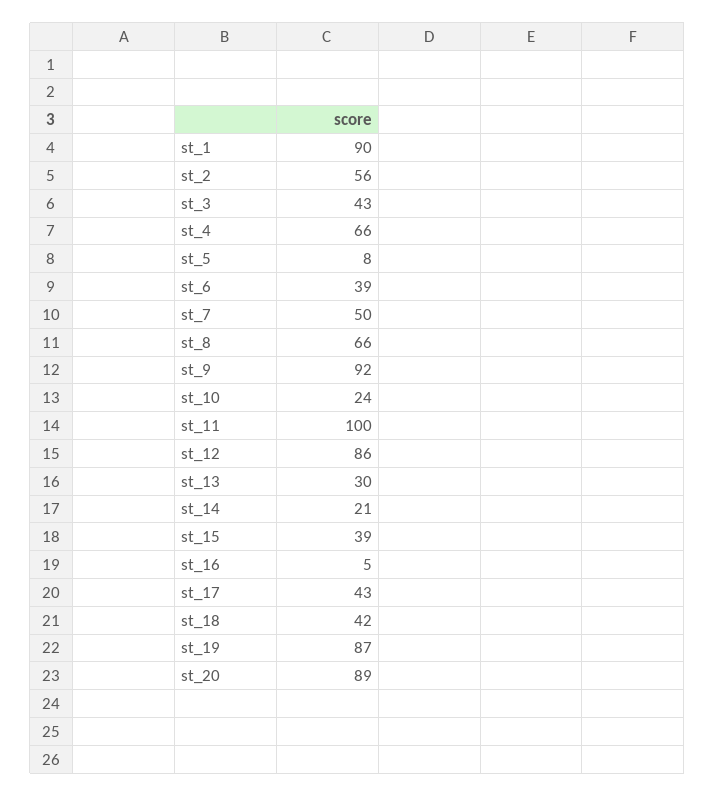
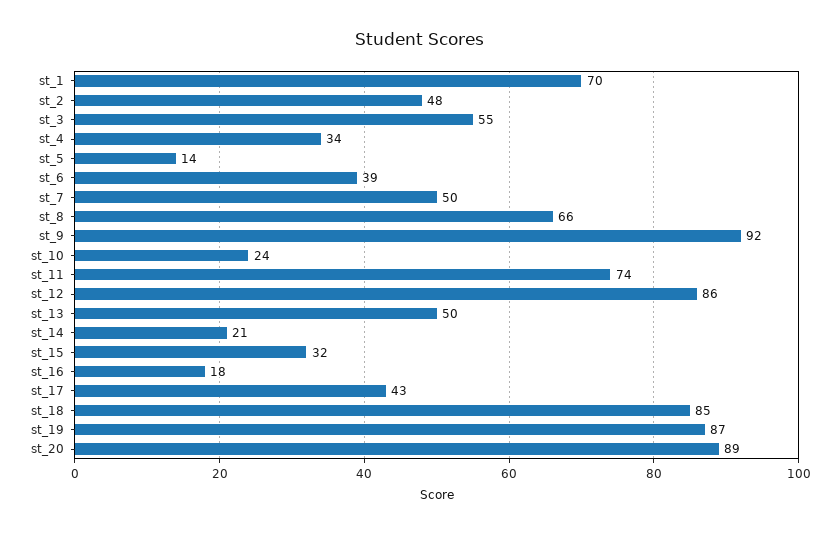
  {
-   "st_1": 90,
+   "st_1": 70,
-   "st_2": 56,
+   "st_2": 48,
-   "st_3": 43,
+   "st_3": 55,
-   "st_4": 66,
+   "st_4": 34,
-   "st_5": 8,
+   "st_5": 14,
    "st_6": 39,
    "st_7": 50,
    "st_8": 66,
    "st_9": 92,
    "st_10": 24,
-   "st_11": 100,
+   "st_11": 74,
    "st_12": 86,
-   "st_13": 30,
+   "st_13": 50,
    "st_14": 21,
-   "st_15": 39,
+   "st_15": 32,
-   "st_16": 5,
+   "st_16": 18,
    "st_17": 43,
-   "st_18": 42,
+   "st_18": 85,
    "st_19": 87,
    "st_20": 89
  }

